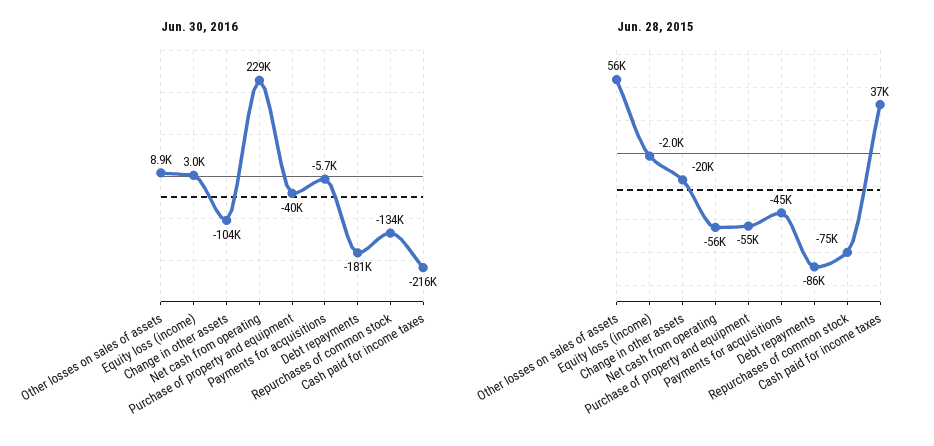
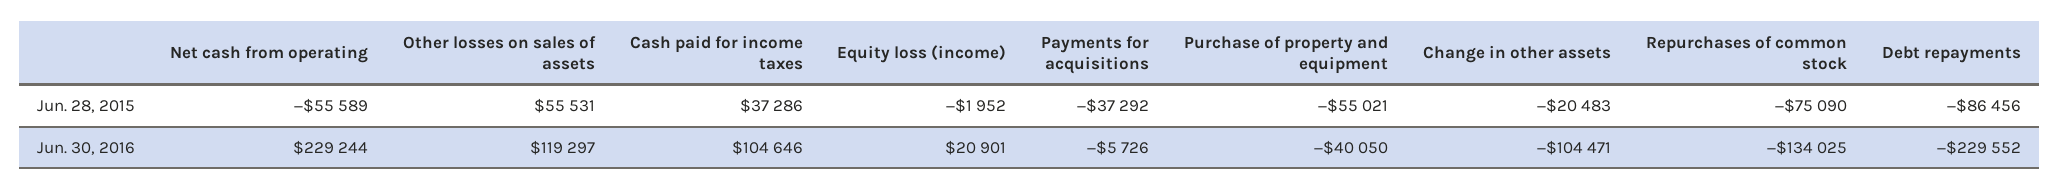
  {
    "Jun. 30, 2016": {
-     "Other losses on sales of assets": 8900,
+     "Other losses on sales of assets": 119297,
-     "Equity loss (income)": 3000,
+     "Equity loss (income)": 20901,
      "Change in other assets": -104471,
      "Net cash from operating": 229244,
      "Purchase of property and equipment": -40050,
      "Payments for acquisitions": -5726,
-     "Debt repayments": -181000,
+     "Debt repayments": -229552,
      "Repurchases of common stock": -134025,
-     "Cash paid for income taxes": -216000
+     "Cash paid for income taxes": 104646
    },
    "Jun. 28, 2015": {
      "Other losses on sales of assets": 55531,
      "Equity loss (income)": -1952,
      "Change in other assets": -20483,
      "Net cash from operating": -55589,
      "Purchase of property and equipment": -55021,
-     "Payments for acquisitions": -45000,
+     "Payments for acquisitions": -37292,
      "Debt repayments": -86456,
      "Repurchases of common stock": -75090,
      "Cash paid for income taxes": 37286
    }
  }

